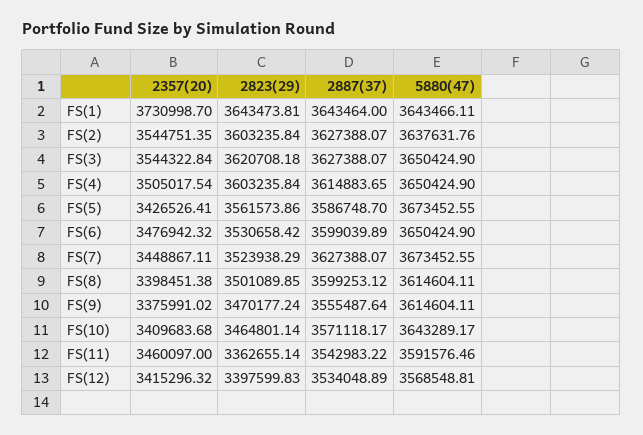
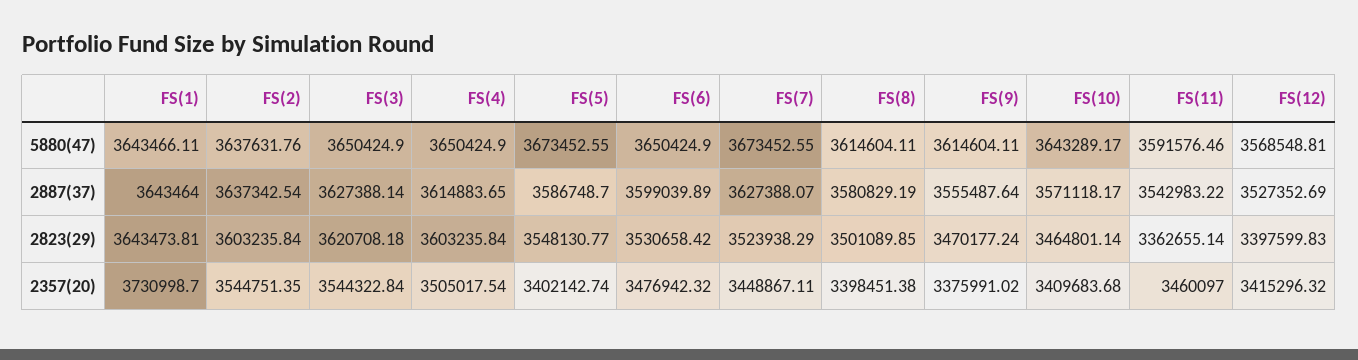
  {
    "2357(20)": {
      "FS(1)": 3730998.7,
      "FS(2)": 3544751.35,
      "FS(3)": 3544322.84,
      "FS(4)": 3505017.54,
-     "FS(5)": 3426526.41,
+     "FS(5)": 3402142.74,
      "FS(6)": 3476942.32,
      "FS(7)": 3448867.11,
      "FS(8)": 3398451.38,
      "FS(9)": 3375991.02,
      "FS(10)": 3409683.68,
      "FS(11)": 3460097,
      "FS(12)": 3415296.32
    },
    "2823(29)": {
      "FS(1)": 3643473.81,
      "FS(2)": 3603235.84,
      "FS(3)": 3620708.18,
      "FS(4)": 3603235.84,
-     "FS(5)": 3561573.86,
+     "FS(5)": 3548130.77,
      "FS(6)": 3530658.42,
      "FS(7)": 3523938.29,
      "FS(8)": 3501089.85,
      "FS(9)": 3470177.24,
      "FS(10)": 3464801.14,
      "FS(11)": 3362655.14,
      "FS(12)": 3397599.83
    },
    "2887(37)": {
      "FS(1)": 3643464,
-     "FS(2)": 3627388.07,
+     "FS(2)": 3637342.54,
-     "FS(3)": 3627388.07,
+     "FS(3)": 3627388.14,
      "FS(4)": 3614883.65,
      "FS(5)": 3586748.7,
      "FS(6)": 3599039.89,
      "FS(7)": 3627388.07,
-     "FS(8)": 3599253.12,
+     "FS(8)": 3580829.19,
      "FS(9)": 3555487.64,
      "FS(10)": 3571118.17,
      "FS(11)": 3542983.22,
-     "FS(12)": 3534048.89
+     "FS(12)": 3527352.69
    },
    "5880(47)": {
      "FS(1)": 3643466.11,
      "FS(2)": 3637631.76,
      "FS(3)": 3650424.9,
      "FS(4)": 3650424.9,
      "FS(5)": 3673452.55,
      "FS(6)": 3650424.9,
      "FS(7)": 3673452.55,
      "FS(8)": 3614604.11,
      "FS(9)": 3614604.11,
      "FS(10)": 3643289.17,
      "FS(11)": 3591576.46,
      "FS(12)": 3568548.81
    }
  }

